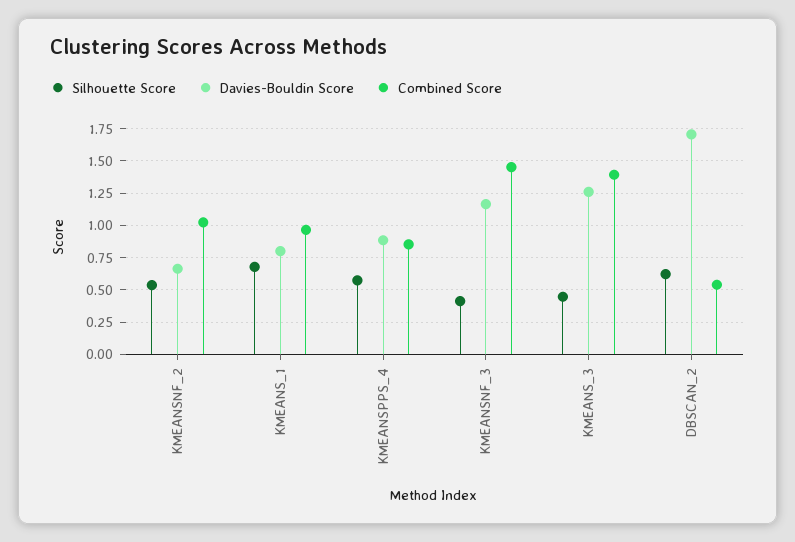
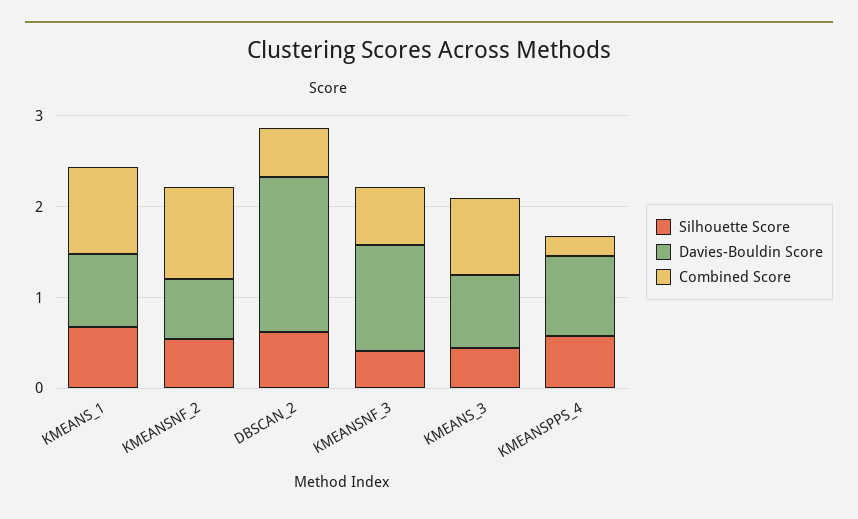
  {
    "Silhouette Score": {
      "KMEANSNF_2": 0.55,
      "KMEANS_1": 0.7,
      "KMEANSPPS_4": 0.55,
      "KMEANSNF_3": 0.4,
      "KMEANS_3": 0.45,
      "DBSCAN_2": 0.6
    },
    "Davies-Bouldin Score": {
      "KMEANSNF_2": 0.65,
      "KMEANS_1": 0.8,
      "KMEANSPPS_4": 0.9,
      "KMEANSNF_3": 1.15,
-     "KMEANS_3": 1.25,
+     "KMEANS_3": 0.8,
      "DBSCAN_2": 1.7
    },
    "Combined Score": {
      "KMEANSNF_2": 1,
      "KMEANS_1": 0.95,
-     "KMEANSPPS_4": 0.85,
+     "KMEANSPPS_4": 0.2,
-     "KMEANSNF_3": 1.45,
+     "KMEANSNF_3": 0.6,
-     "KMEANS_3": 1.4,
+     "KMEANS_3": 0.8,
      "DBSCAN_2": 0.55
    }
  }

